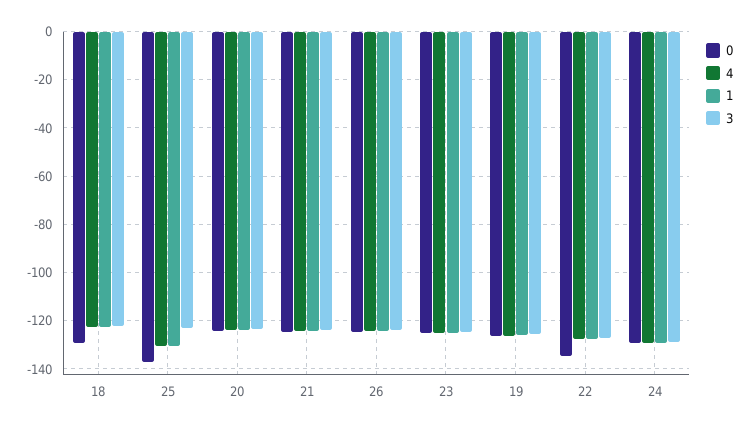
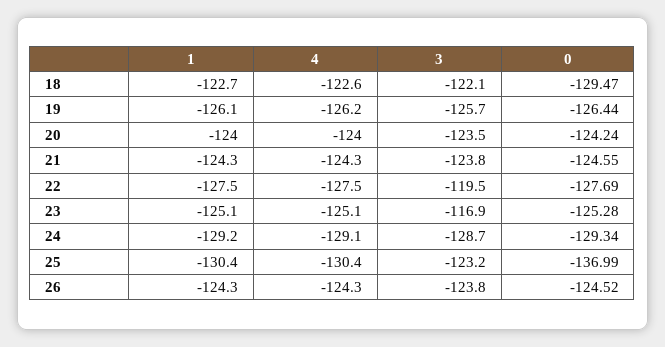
  {
    "0": {
      "18": -129.47,
      "25": -136.99,
      "20": -124.24,
      "21": -124.55,
      "26": -124.52,
      "23": -125.28,
      "19": -126.44,
-     "22": -135,
+     "22": -127.69,
      "24": -129.34
    },
    "4": {
      "18": -122.6,
      "25": -130.4,
      "20": -124,
      "21": -124.3,
      "26": -124.3,
      "23": -125.1,
      "19": -126.2,
      "22": -127.5,
      "24": -129.1
    },
    "1": {
      "18": -122.7,
      "25": -130.4,
      "20": -124,
      "21": -124.3,
      "26": -124.3,
      "23": -125.1,
      "19": -126.1,
      "22": -127.5,
      "24": -129.2
    },
    "3": {
      "18": -122.1,
      "25": -123.2,
      "20": -123.5,
      "21": -123.8,
      "26": -123.8,
-     "23": -125,
+     "23": -116.9,
      "19": -125.7,
-     "22": -127.5,
+     "22": -119.5,
      "24": -128.7
    }
  }

